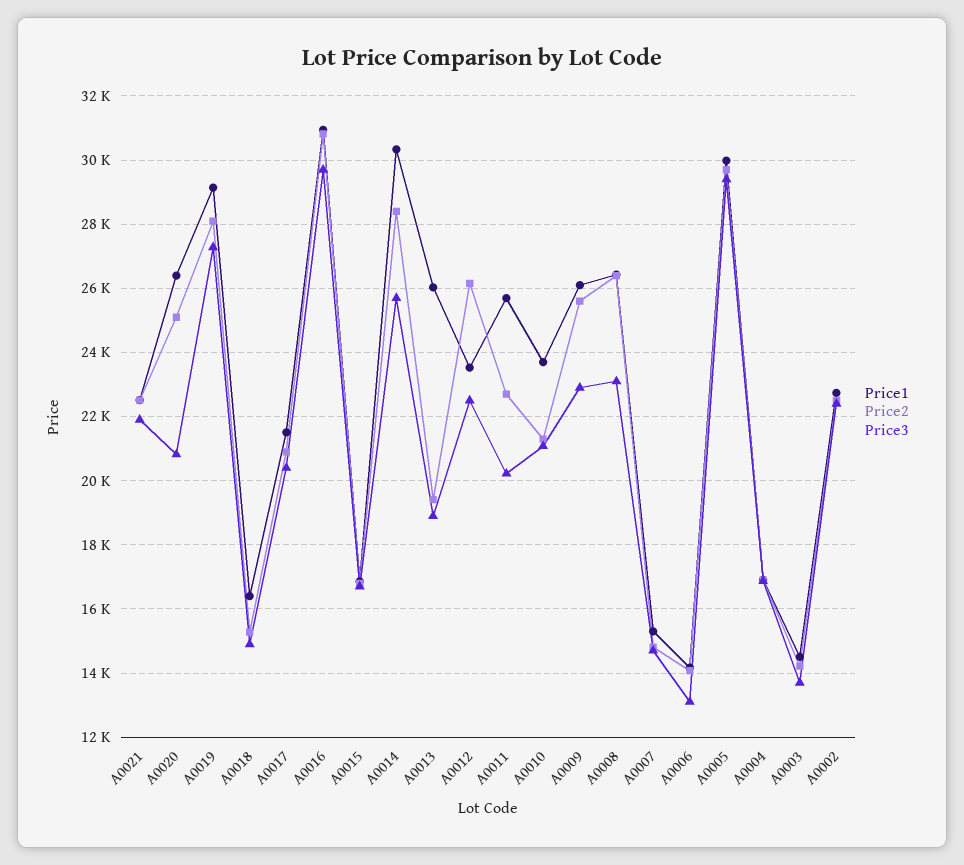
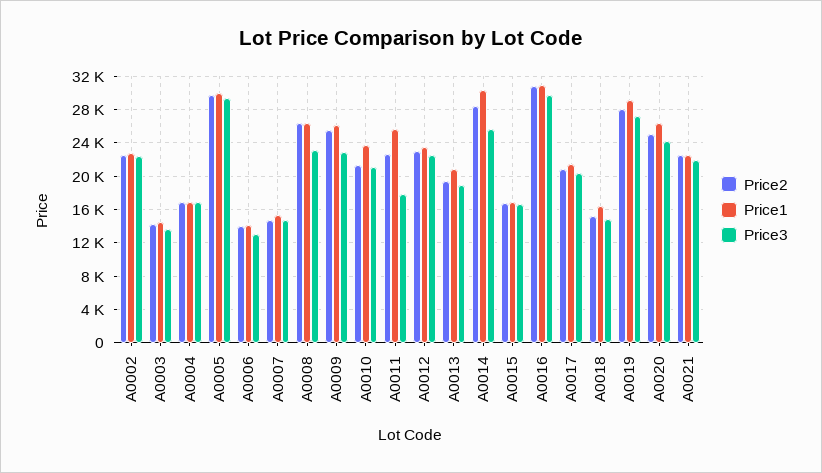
  {
    "Price1": {
      "A0021": 22600,
      "A0020": 26400,
      "A0019": 29200,
      "A0018": 16400,
      "A0017": 21600,
      "A0016": 31000,
      "A0015": 16800,
      "A0014": 30400,
-     "A0013": 26000,
+     "A0013": 21000,
      "A0012": 23600,
      "A0011": 25600,
      "A0010": 23600,
      "A0009": 26000,
      "A0008": 26400,
      "A0007": 15200,
      "A0006": 14200,
      "A0005": 30000,
      "A0004": 17000,
      "A0003": 14600,
      "A0002": 22800
    },
    "Price2": {
      "A0021": 22600,
      "A0020": 25000,
      "A0019": 28000,
      "A0018": 15200,
      "A0017": 20800,
      "A0016": 30800,
      "A0015": 16800,
      "A0014": 28400,
      "A0013": 19400,
-     "A0012": 26200,
+     "A0012": 23000,
      "A0011": 22600,
      "A0010": 21200,
      "A0009": 25600,
      "A0008": 26400,
      "A0007": 14800,
      "A0006": 14000,
      "A0005": 29600,
      "A0004": 16800,
      "A0003": 14200,
      "A0002": 22600
    },
    "Price3": {
      "A0021": 21800,
-     "A0020": 20800,
+     "A0020": 24000,
      "A0019": 27200,
      "A0018": 14800,
      "A0017": 20400,
      "A0016": 29600,
      "A0015": 16600,
      "A0014": 25600,
      "A0013": 18800,
      "A0012": 22400,
-     "A0011": 20200,
+     "A0011": 18000,
      "A0010": 21000,
      "A0009": 22800,
      "A0008": 23000,
      "A0007": 14600,
      "A0006": 13200,
      "A0005": 29400,
      "A0004": 16800,
      "A0003": 13600,
      "A0002": 22400
    }
  }

